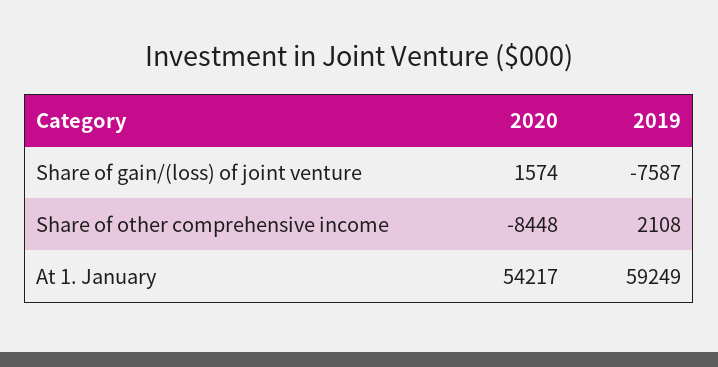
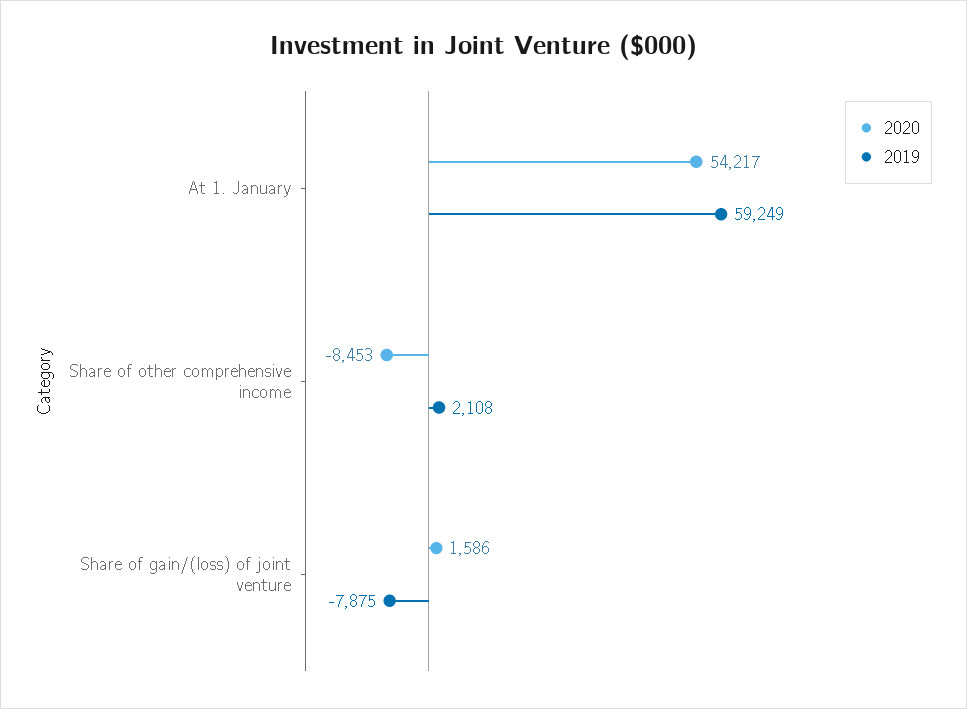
  {
    "2020": {
-     "Share of gain/(loss) of joint venture": 1574,
+     "Share of gain/(loss) of joint venture": 1586,
-     "Share of other comprehensive income": -8448,
+     "Share of other comprehensive income": -8453,
      "At 1. January": 54217
    },
    "2019": {
-     "Share of gain/(loss) of joint venture": -7587,
+     "Share of gain/(loss) of joint venture": -7875,
      "Share of other comprehensive income": 2108,
      "At 1. January": 59249
    }
  }

